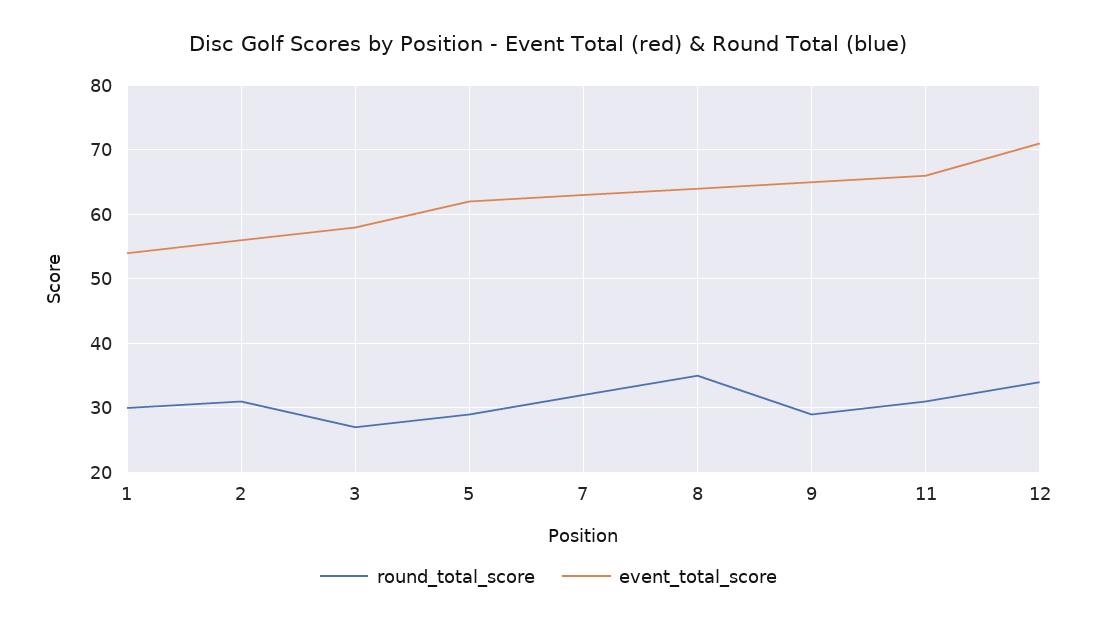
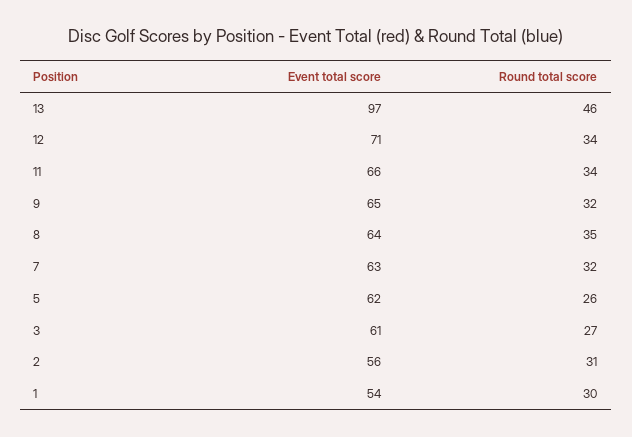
  {
    "round_total_score": {
      "1": 30,
      "2": 31,
      "3": 27,
-     "5": 29,
+     "5": 26,
      "7": 32,
      "8": 35,
-     "9": 29,
+     "9": 32,
-     "11": 31,
+     "11": 34,
-     "12": 34
+     "12": 34,
+     "13": 46
    },
    "event_total_score": {
      "1": 54,
      "2": 56,
-     "3": 58,
+     "3": 61,
      "5": 62,
      "7": 63,
      "8": 64,
      "9": 65,
      "11": 66,
-     "12": 71
+     "12": 71,
+     "13": 97
    }
  }

